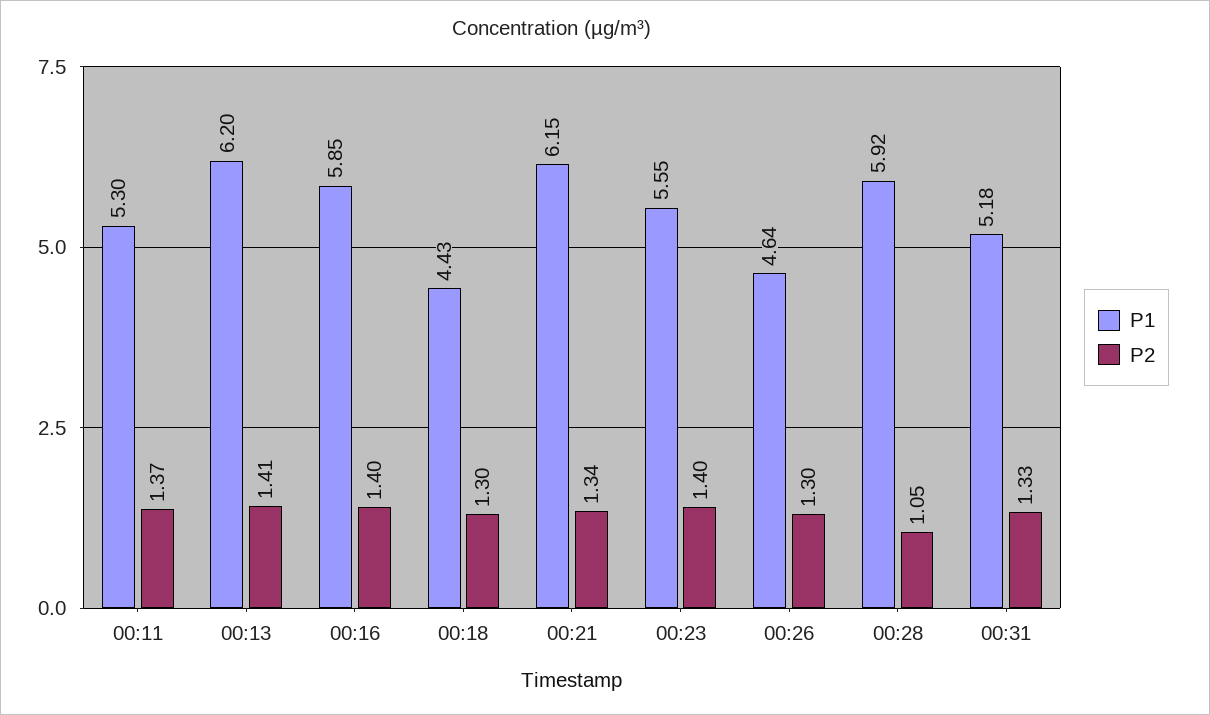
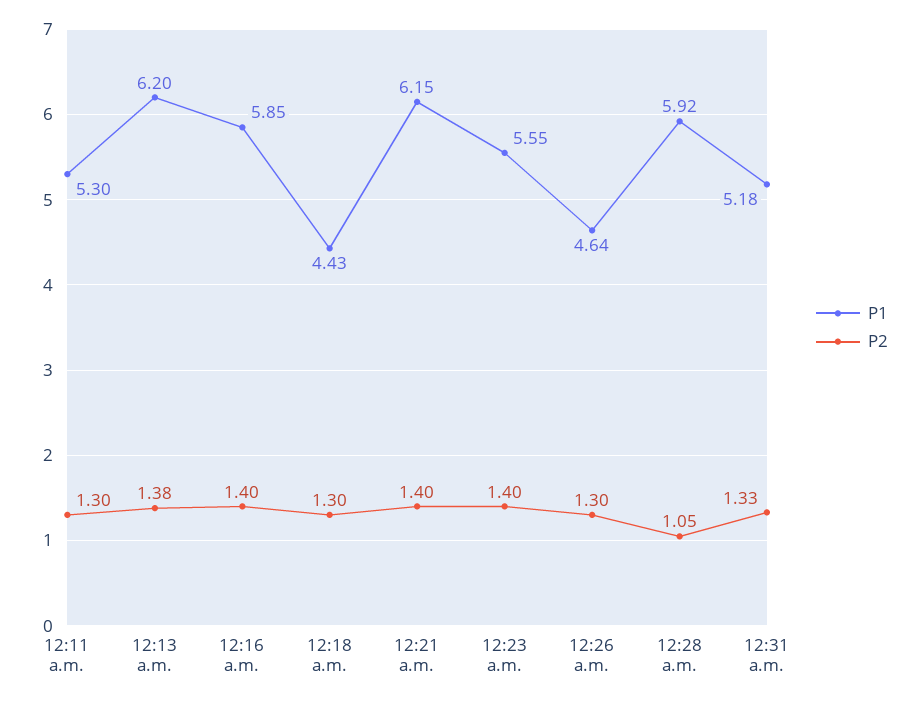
  {
    "P1": {
      "00:11": 5.3,
      "00:13": 6.2,
      "00:16": 5.85,
      "00:18": 4.43,
      "00:21": 6.15,
      "00:23": 5.55,
      "00:26": 4.64,
      "00:28": 5.92,
      "00:31": 5.18
    },
    "P2": {
-     "00:11": 1.37,
+     "00:11": 1.3,
-     "00:13": 1.41,
+     "00:13": 1.38,
      "00:16": 1.4,
      "00:18": 1.3,
-     "00:21": 1.34,
+     "00:21": 1.4,
      "00:23": 1.4,
      "00:26": 1.3,
      "00:28": 1.05,
      "00:31": 1.33
    }
  }

